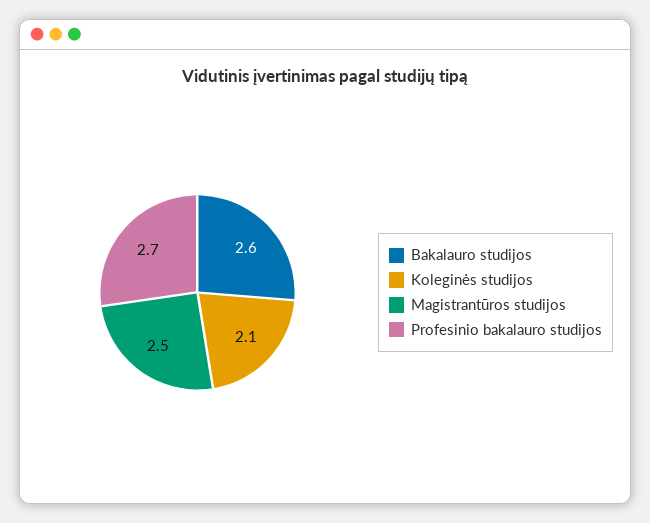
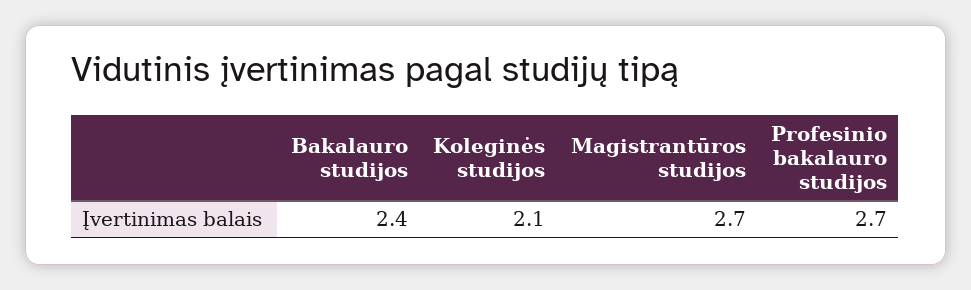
  {
-   "Bakalauro studijos": 2.6,
+   "Bakalauro studijos": 2.4,
    "Koleginės studijos": 2.1,
-   "Magistrantūros studijos": 2.5,
+   "Magistrantūros studijos": 2.7,
    "Profesinio bakalauro studijos": 2.7
  }

